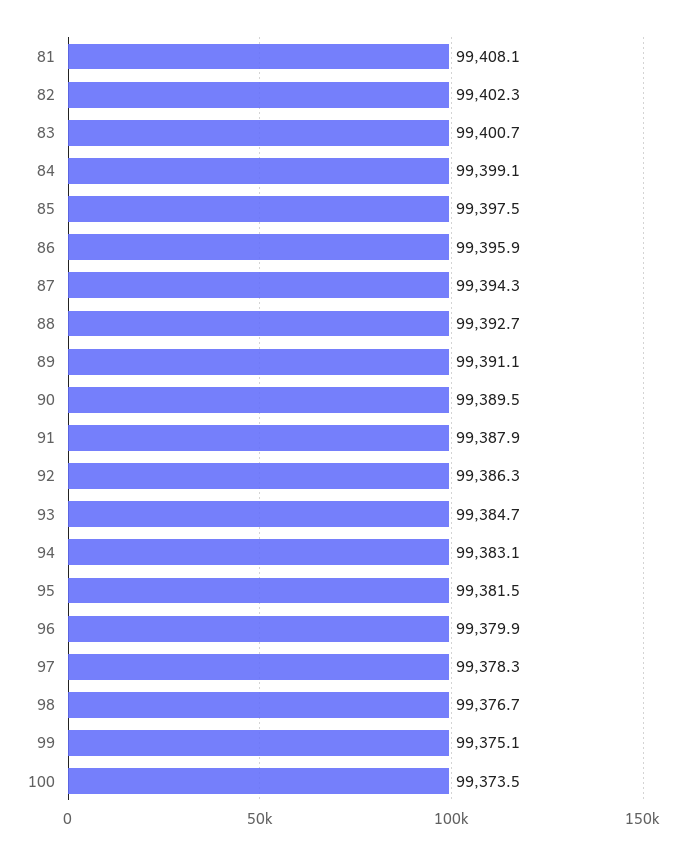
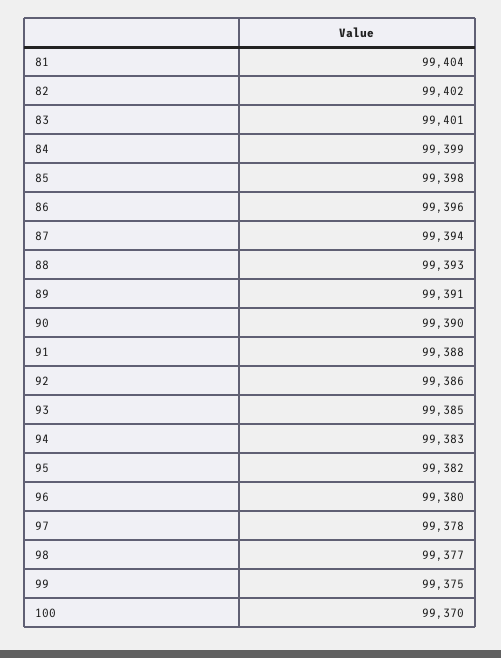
  {
-   "81": 99408.1,
+   "81": 99404,
    "82": 99402.3,
    "83": 99400.7,
    "84": 99399.1,
    "85": 99397.5,
    "86": 99395.9,
    "87": 99394.3,
    "88": 99392.7,
    "89": 99391.1,
    "90": 99389.5,
    "91": 99387.9,
    "92": 99386.3,
    "93": 99384.7,
    "94": 99383.1,
    "95": 99381.5,
    "96": 99379.9,
    "97": 99378.3,
    "98": 99376.7,
    "99": 99375.1,
-   "100": 99373.5
+   "100": 99370
  }

